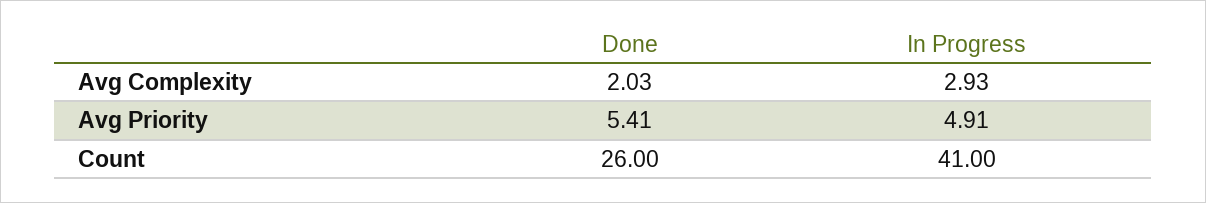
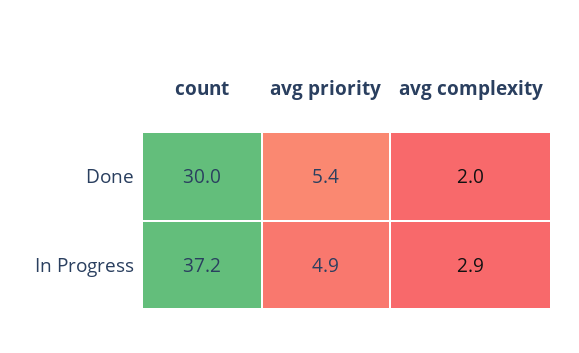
  {
    "Done": {
      "Avg Complexity": 2.03,
      "Avg Priority": 5.41,
-     "Count": 26
+     "Count": 30
    },
    "In Progress": {
      "Avg Complexity": 2.93,
      "Avg Priority": 4.91,
-     "Count": 41
+     "Count": 37.2
    }
  }

